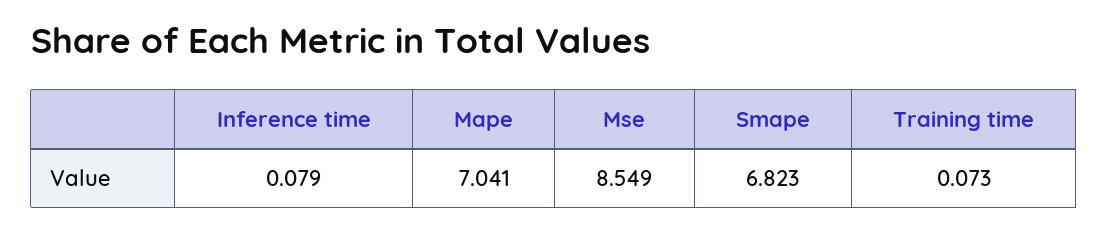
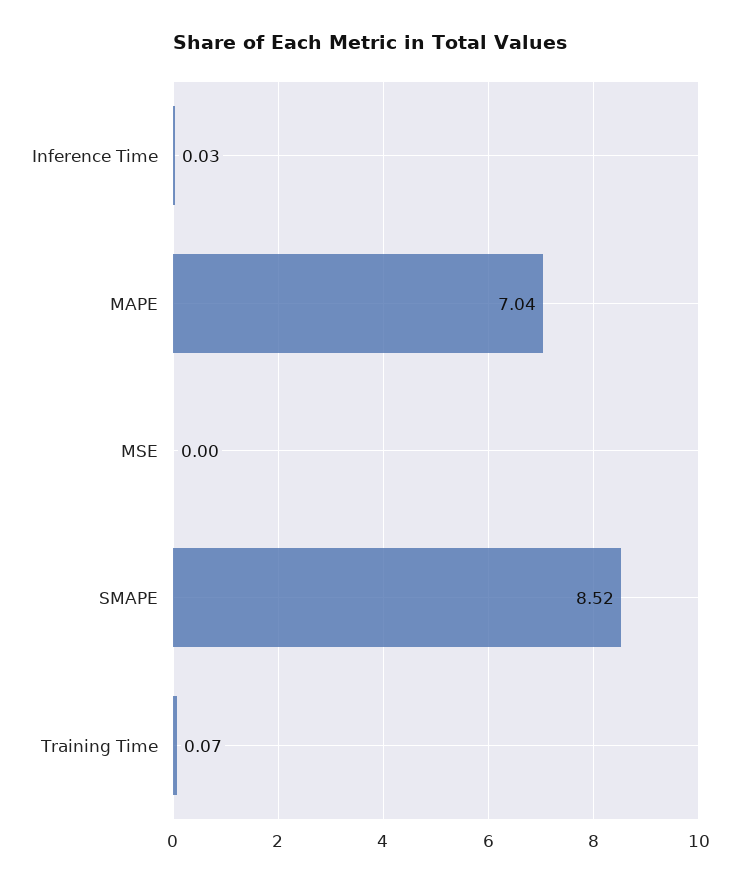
  {
-   "Inference time": 0.079,
+   "Inference time": 0.03,
    "Mape": 7.041,
-   "Mse": 8.549,
+   "Mse": 0,
-   "Smape": 6.823,
+   "Smape": 8.52,
    "Training time": 0.073
  }

